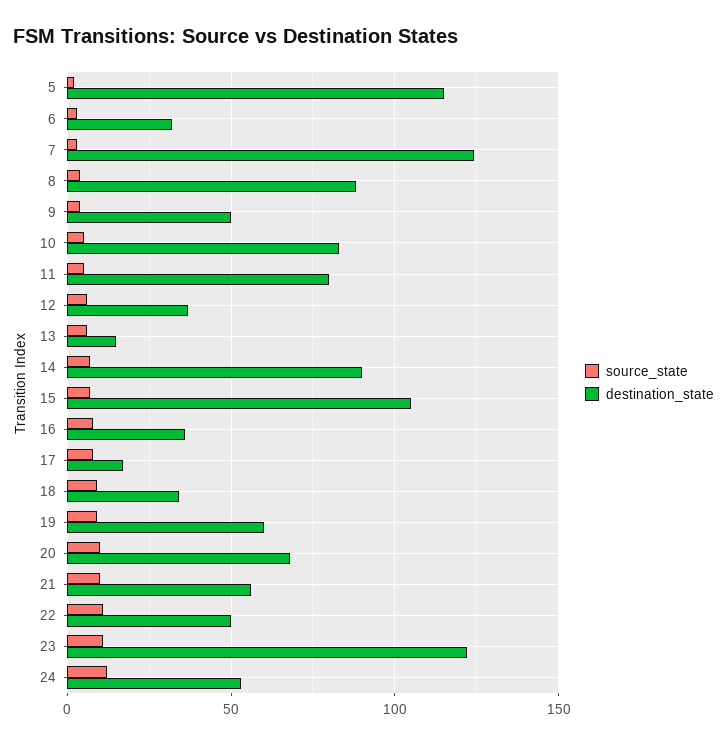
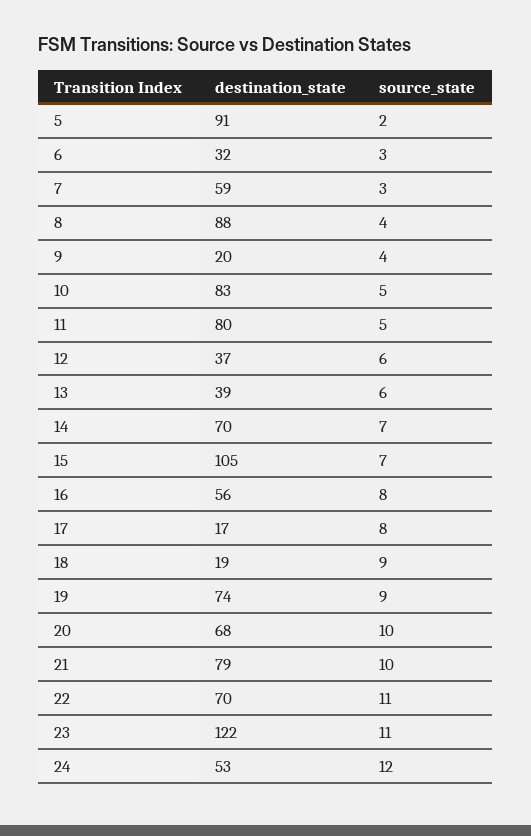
  {
    "source_state": {
      "5": 2,
      "6": 3,
      "7": 3,
      "8": 4,
      "9": 4,
      "10": 5,
      "11": 5,
      "12": 6,
      "13": 6,
      "14": 7,
      "15": 7,
      "16": 8,
      "17": 8,
      "18": 9,
      "19": 9,
      "20": 10,
      "21": 10,
      "22": 11,
      "23": 11,
      "24": 12
    },
    "destination_state": {
-     "5": 115,
+     "5": 91,
      "6": 32,
-     "7": 125,
+     "7": 59,
      "8": 88,
-     "9": 50,
+     "9": 20,
      "10": 83,
      "11": 80,
      "12": 37,
-     "13": 15,
+     "13": 39,
-     "14": 90,
+     "14": 70,
      "15": 105,
-     "16": 35,
+     "16": 56,
      "17": 17,
-     "18": 35,
+     "18": 19,
-     "19": 60,
+     "19": 74,
      "20": 68,
-     "21": 55,
+     "21": 79,
-     "22": 50,
+     "22": 70,
      "23": 122,
      "24": 53
    }
  }

